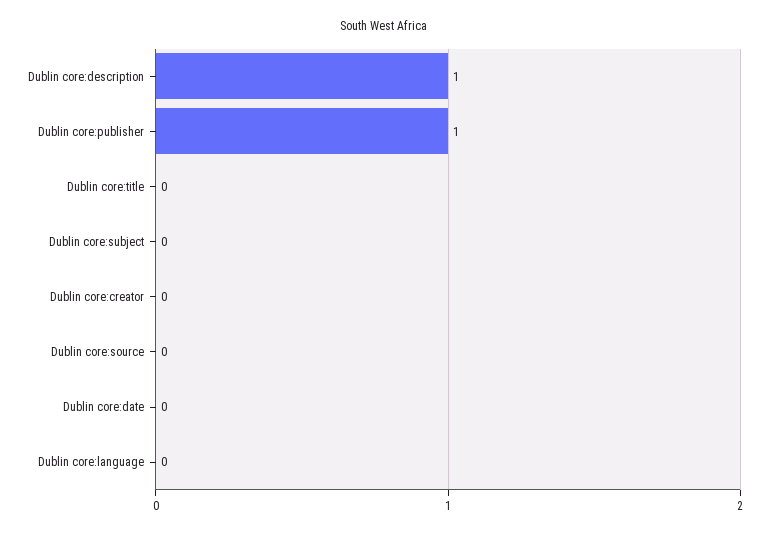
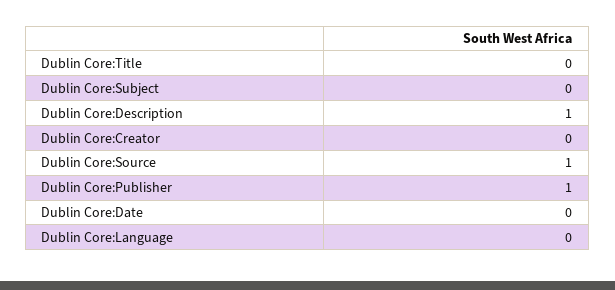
  {
    "Dublin core:description": 1,
    "Dublin core:publisher": 1,
    "Dublin core:title": 0,
    "Dublin core:subject": 0,
    "Dublin core:creator": 0,
-   "Dublin core:source": 0,
+   "Dublin core:source": 1,
    "Dublin core:date": 0,
    "Dublin core:language": 0
  }

